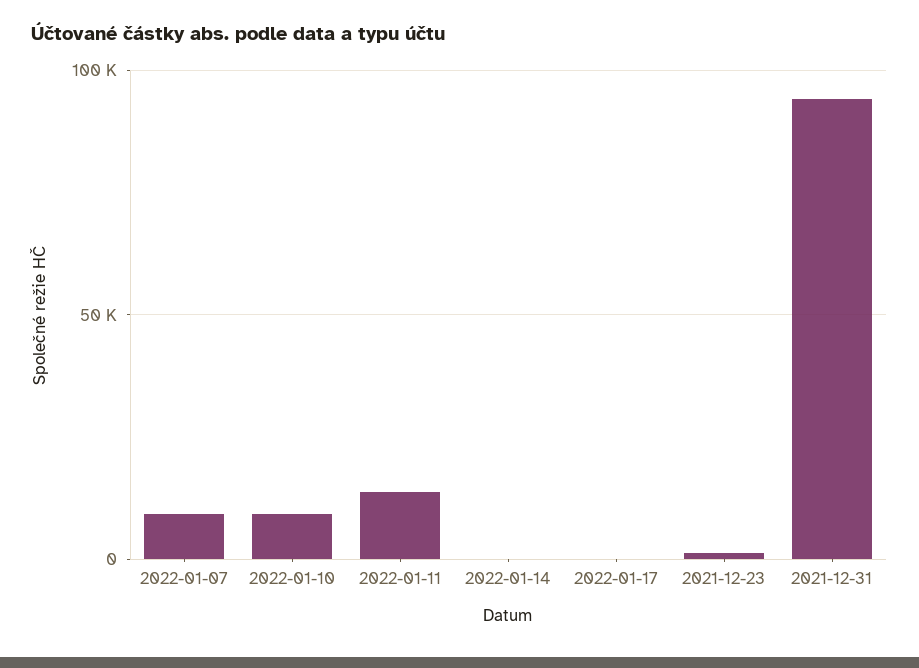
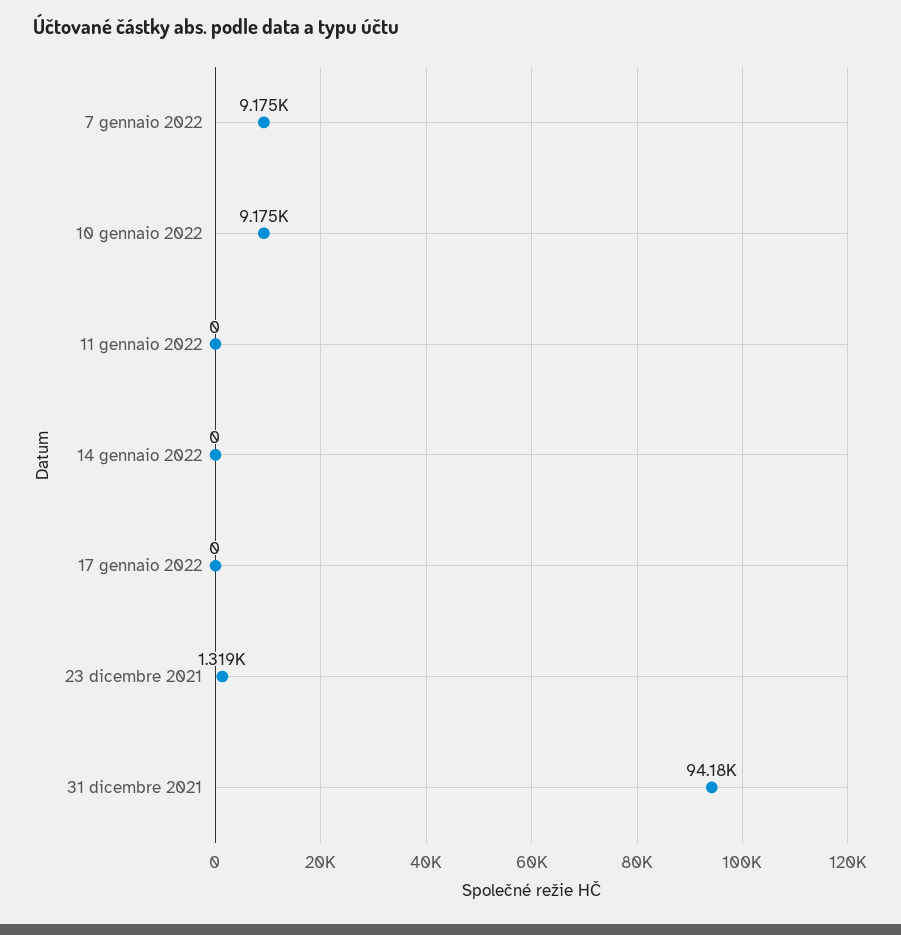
  {
    "2022-01-07": 9175,
    "2022-01-10": 9175,
-   "2022-01-11": 15000,
+   "2022-01-11": 0,
    "2022-01-14": 0,
    "2022-01-17": 0,
    "2021-12-23": 1319,
    "2021-12-31": 94180
  }

